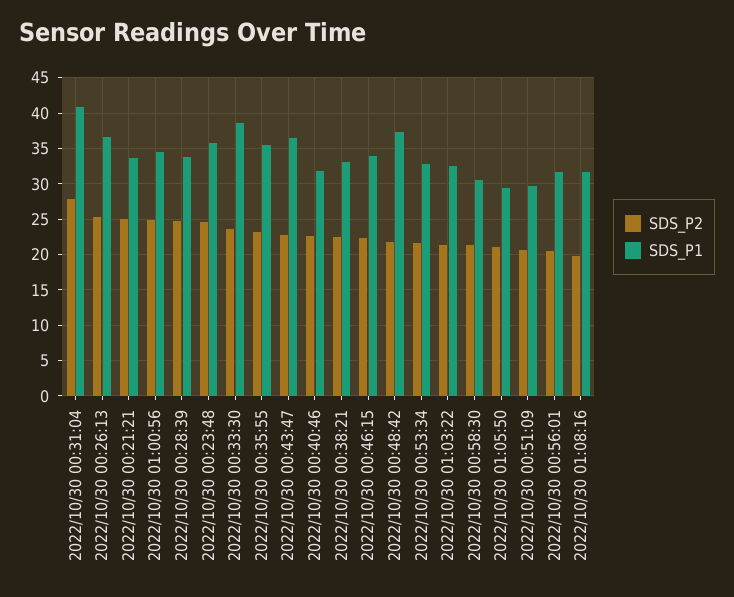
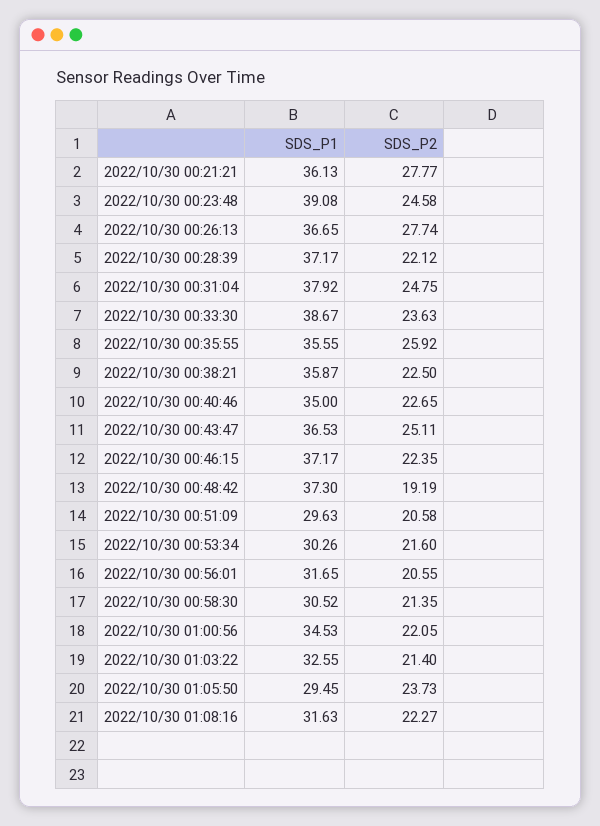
  {
    "SDS_P2": {
-     "2022/10/30 00:31:04": 28,
+     "2022/10/30 00:31:04": 24.75,
-     "2022/10/30 00:26:13": 25,
+     "2022/10/30 00:26:13": 27.74,
-     "2022/10/30 00:21:21": 25,
+     "2022/10/30 00:21:21": 27.77,
-     "2022/10/30 01:00:56": 25,
+     "2022/10/30 01:00:56": 22.05,
-     "2022/10/30 00:28:39": 25,
+     "2022/10/30 00:28:39": 22.12,
      "2022/10/30 00:23:48": 24.58,
      "2022/10/30 00:33:30": 23.63,
-     "2022/10/30 00:35:55": 23,
+     "2022/10/30 00:35:55": 25.92,
-     "2022/10/30 00:43:47": 23,
+     "2022/10/30 00:43:47": 25.11,
      "2022/10/30 00:40:46": 22.65,
      "2022/10/30 00:38:21": 22.5,
      "2022/10/30 00:46:15": 22.35,
-     "2022/10/30 00:48:42": 22,
+     "2022/10/30 00:48:42": 19.19,
      "2022/10/30 00:53:34": 21.6,
      "2022/10/30 01:03:22": 21.4,
      "2022/10/30 00:58:30": 21.35,
-     "2022/10/30 01:05:50": 21,
+     "2022/10/30 01:05:50": 23.73,
      "2022/10/30 00:51:09": 20.58,
      "2022/10/30 00:56:01": 20.55,
-     "2022/10/30 01:08:16": 20
+     "2022/10/30 01:08:16": 22.27
    },
    "SDS_P1": {
-     "2022/10/30 00:31:04": 41,
+     "2022/10/30 00:31:04": 37.92,
      "2022/10/30 00:26:13": 36.65,
-     "2022/10/30 00:21:21": 34,
+     "2022/10/30 00:21:21": 36.13,
      "2022/10/30 01:00:56": 34.53,
-     "2022/10/30 00:28:39": 34,
+     "2022/10/30 00:28:39": 37.17,
-     "2022/10/30 00:23:48": 36,
+     "2022/10/30 00:23:48": 39.08,
      "2022/10/30 00:33:30": 38.67,
      "2022/10/30 00:35:55": 35.55,
      "2022/10/30 00:43:47": 36.53,
-     "2022/10/30 00:40:46": 32,
+     "2022/10/30 00:40:46": 35,
-     "2022/10/30 00:38:21": 33,
+     "2022/10/30 00:38:21": 35.87,
-     "2022/10/30 00:46:15": 34,
+     "2022/10/30 00:46:15": 37.17,
      "2022/10/30 00:48:42": 37.3,
-     "2022/10/30 00:53:34": 33,
+     "2022/10/30 00:53:34": 30.26,
      "2022/10/30 01:03:22": 32.55,
      "2022/10/30 00:58:30": 30.52,
      "2022/10/30 01:05:50": 29.45,
      "2022/10/30 00:51:09": 29.63,
      "2022/10/30 00:56:01": 31.65,
      "2022/10/30 01:08:16": 31.63
    }
  }

